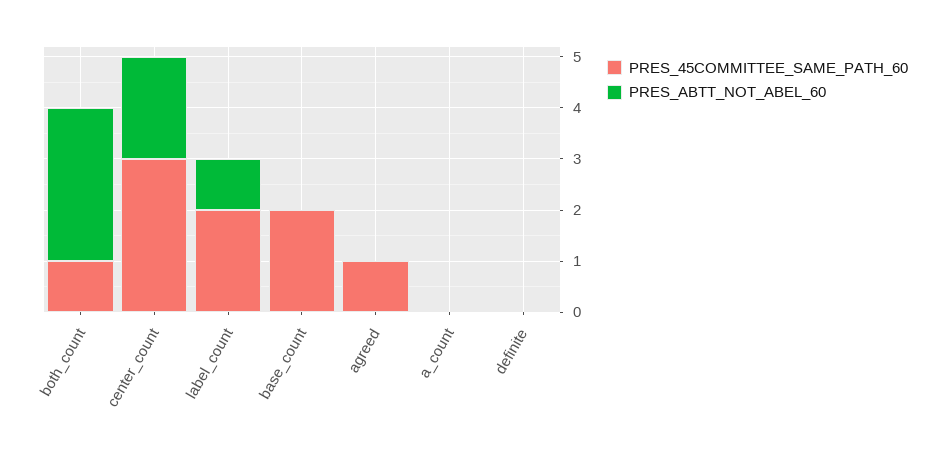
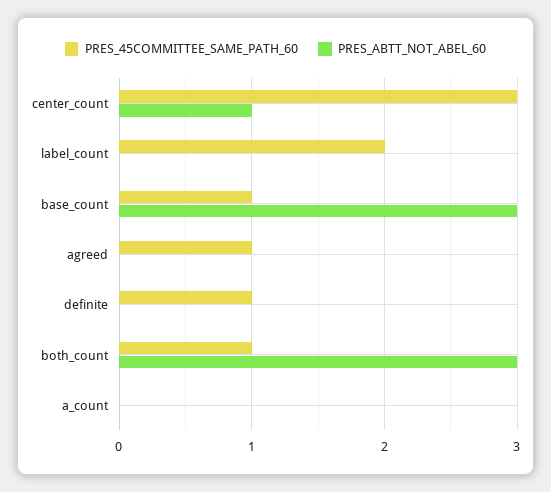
  {
    "PRES_45COMMITTEE_SAME_PATH_60": {
      "both_count": 1,
      "center_count": 3,
      "label_count": 2,
-     "base_count": 2,
+     "base_count": 1,
      "agreed": 1,
      "a_count": 0,
-     "definite": 0
+     "definite": 1
    },
    "PRES_ABTT_NOT_ABEL_60": {
      "both_count": 3,
-     "center_count": 2,
+     "center_count": 1,
-     "label_count": 1,
+     "label_count": 0,
-     "base_count": 0,
+     "base_count": 3,
      "agreed": 0,
      "a_count": 0,
      "definite": 0
    }
  }

